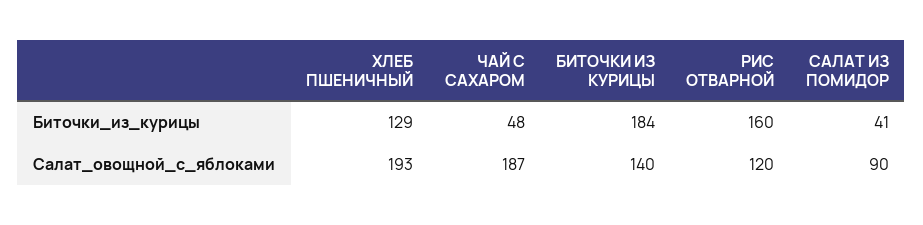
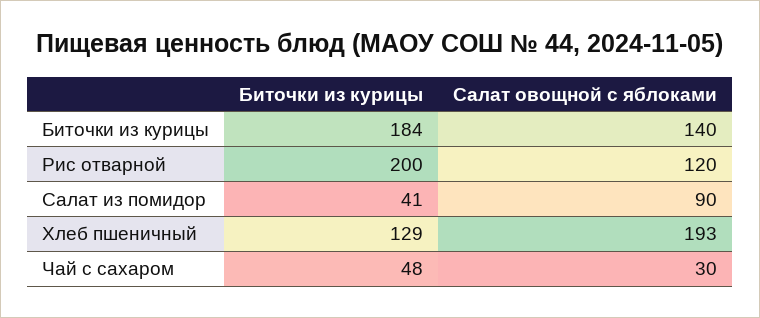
  {
    "ХЛЕБ ПШЕНИЧНЫЙ": {
      "Биточки_из_курицы": 129,
      "Салат_овощной_с_яблоками": 193
    },
    "ЧАЙ С САХАРОМ": {
      "Биточки_из_курицы": 48,
-     "Салат_овощной_с_яблоками": 187
+     "Салат_овощной_с_яблоками": 30
    },
    "БИТОЧКИ ИЗ КУРИЦЫ": {
      "Биточки_из_курицы": 184,
      "Салат_овощной_с_яблоками": 140
    },
    "РИС ОТВАРНОЙ": {
-     "Биточки_из_курицы": 160,
+     "Биточки_из_курицы": 200,
      "Салат_овощной_с_яблоками": 120
    },
    "САЛАТ ИЗ ПОМИДОР": {
      "Биточки_из_курицы": 41,
      "Салат_овощной_с_яблоками": 90
    }
  }

